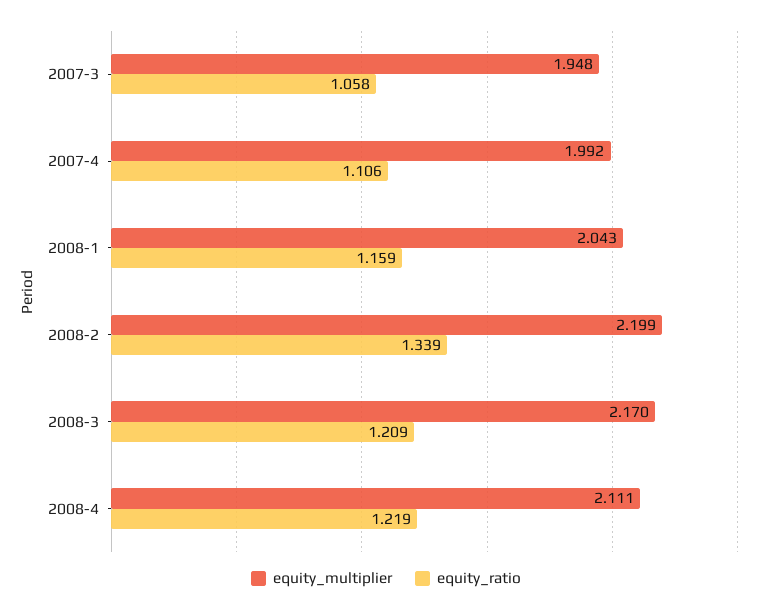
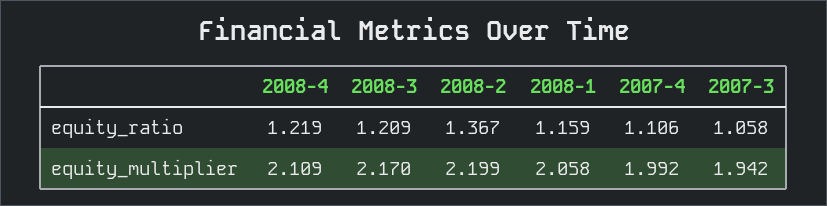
  {
    "equity_multiplier": {
-     "2007-3": 1.948,
+     "2007-3": 1.942,
      "2007-4": 1.992,
-     "2008-1": 2.043,
+     "2008-1": 2.058,
      "2008-2": 2.199,
      "2008-3": 2.17,
-     "2008-4": 2.111
+     "2008-4": 2.109
    },
    "equity_ratio": {
      "2007-3": 1.058,
      "2007-4": 1.106,
      "2008-1": 1.159,
-     "2008-2": 1.339,
+     "2008-2": 1.367,
      "2008-3": 1.209,
      "2008-4": 1.219
    }
  }

